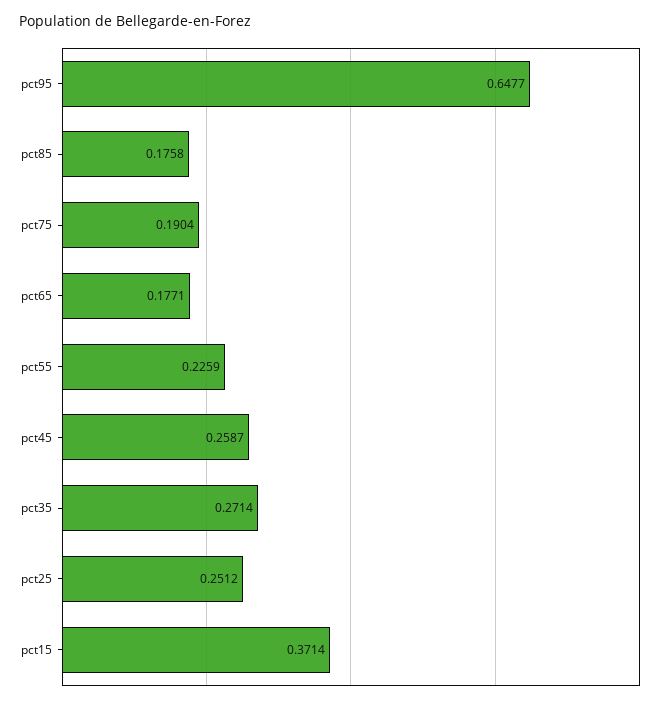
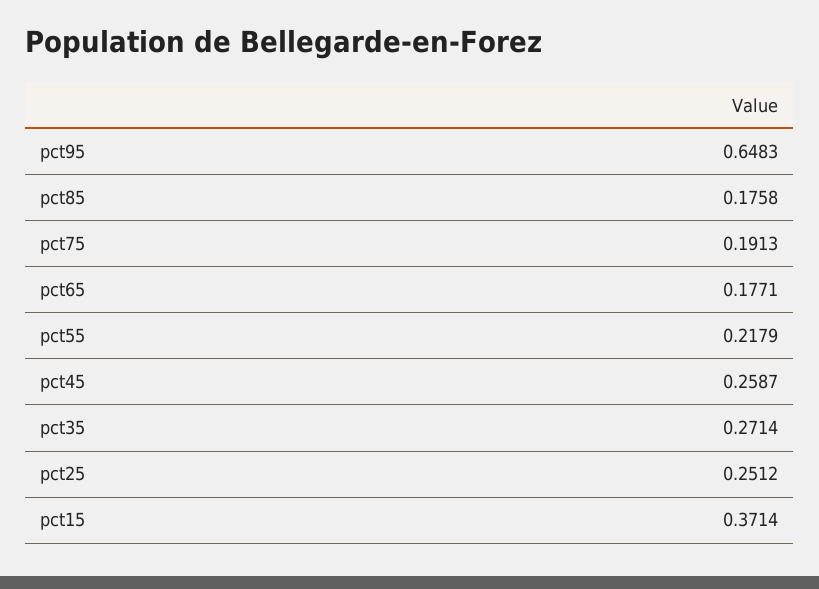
  {
-   "pct95": 0.6477,
+   "pct95": 0.6483,
    "pct85": 0.1758,
-   "pct75": 0.1904,
+   "pct75": 0.1913,
    "pct65": 0.1771,
-   "pct55": 0.2259,
+   "pct55": 0.2179,
    "pct45": 0.2587,
    "pct35": 0.2714,
    "pct25": 0.2512,
    "pct15": 0.3714
  }

